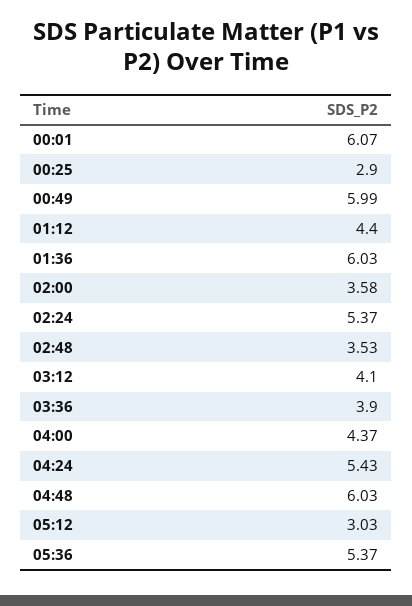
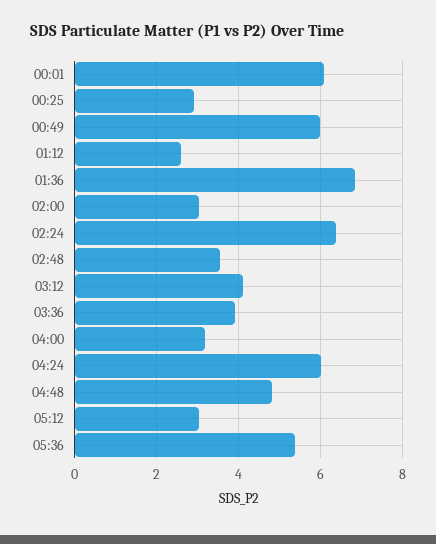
  {
    "00:01": 6.07,
    "00:25": 2.9,
    "00:49": 5.99,
-   "01:12": 4.4,
+   "01:12": 2.6,
-   "01:36": 6.03,
+   "01:36": 6.8,
-   "02:00": 3.58,
+   "02:00": 3,
-   "02:24": 5.37,
+   "02:24": 6.4,
    "02:48": 3.53,
    "03:12": 4.1,
    "03:36": 3.9,
-   "04:00": 4.37,
+   "04:00": 3.2,
-   "04:24": 5.43,
+   "04:24": 6,
-   "04:48": 6.03,
+   "04:48": 4.8,
    "05:12": 3.03,
    "05:36": 5.37
  }

